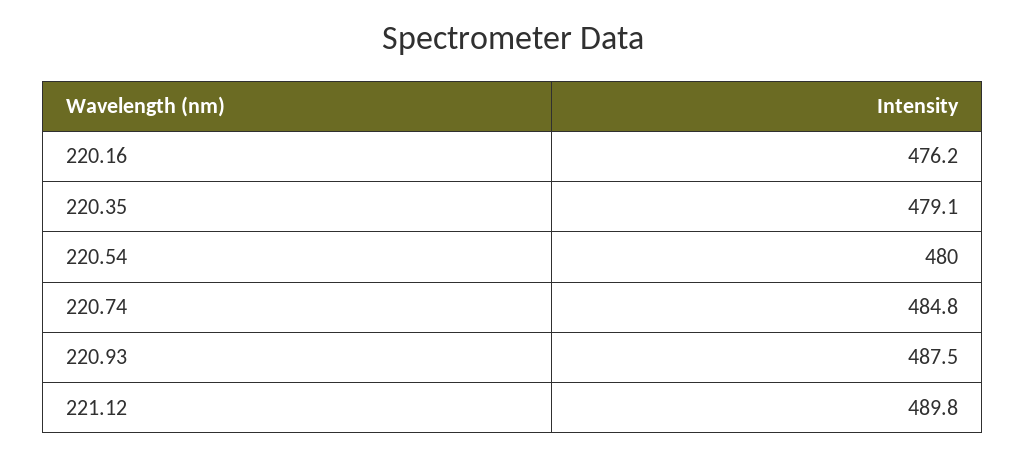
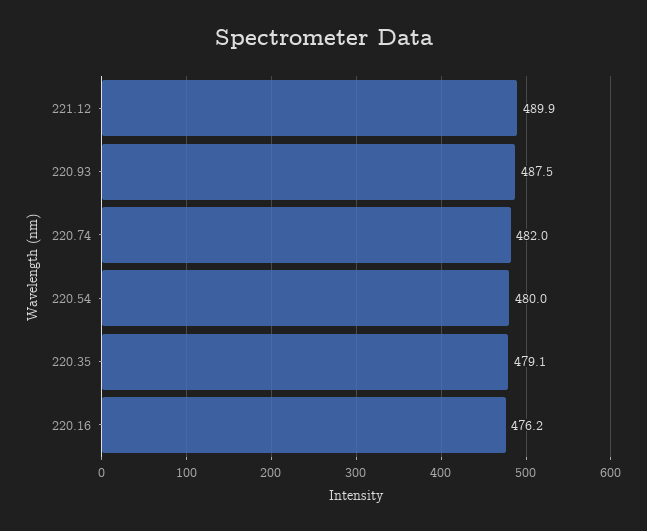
  {
    "220.16": 476.2,
    "220.35": 479.1,
    "220.54": 480,
-   "220.74": 484.8,
+   "220.74": 482,
    "220.93": 487.5,
-   "221.12": 489.8
+   "221.12": 489.9
  }

